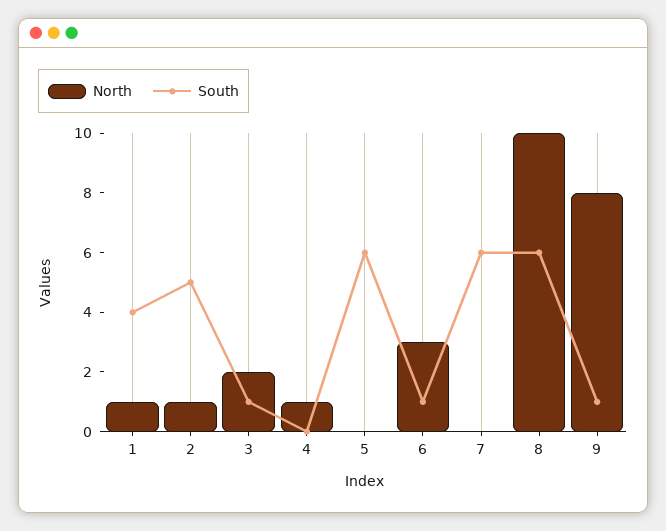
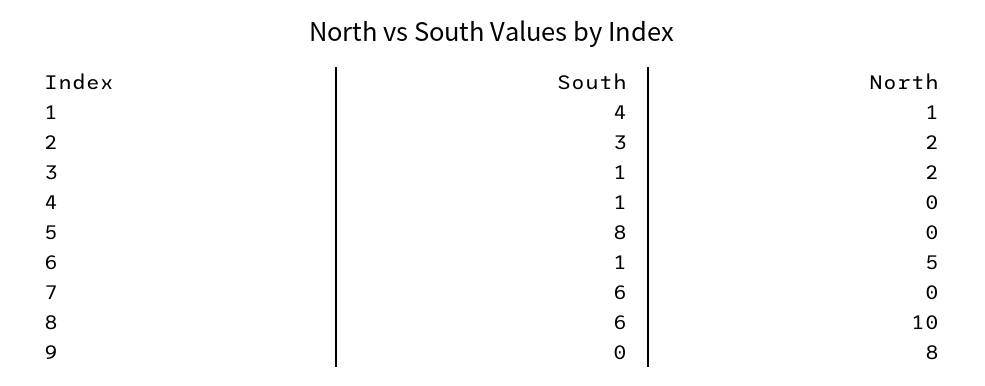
  {
    "North": {
      "1": 1,
-     "2": 1,
+     "2": 2,
      "3": 2,
-     "4": 1,
+     "4": 0,
      "5": 0,
-     "6": 3,
+     "6": 5,
      "7": 0,
      "8": 10,
      "9": 8
    },
    "South": {
      "1": 4,
-     "2": 5,
+     "2": 3,
      "3": 1,
-     "4": 0,
+     "4": 1,
-     "5": 6,
+     "5": 8,
      "6": 1,
      "7": 6,
      "8": 6,
-     "9": 1
+     "9": 0
    }
  }

